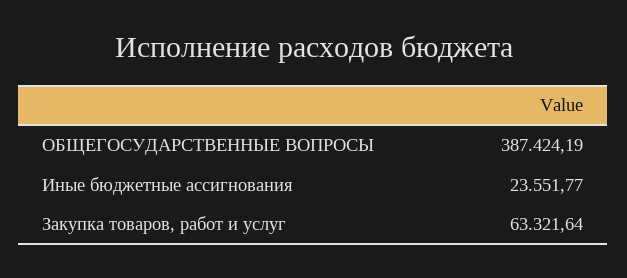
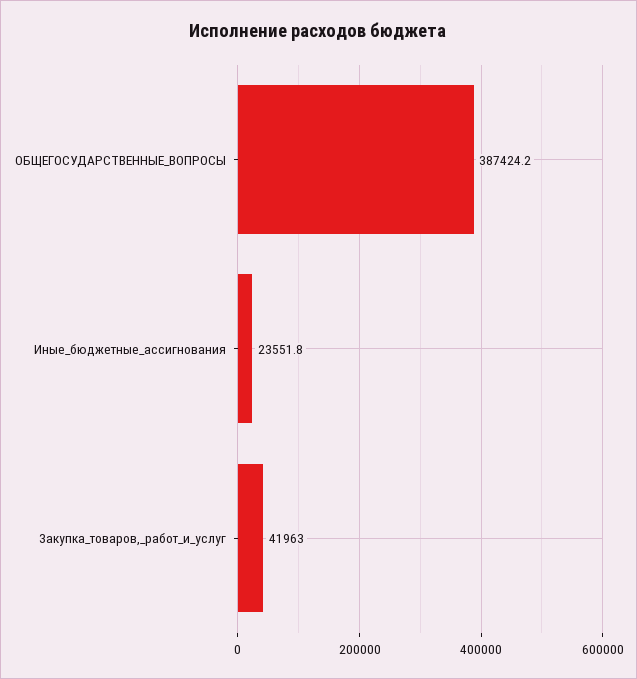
  {
    "ОБЩЕГОСУДАРСТВЕННЫЕ ВОПРОСЫ": 387424.19,
    "Иные бюджетные ассигнования": 23551.77,
-   "Закупка товаров, работ и услуг": 63321.64
+   "Закупка товаров, работ и услуг": 41963
  }

